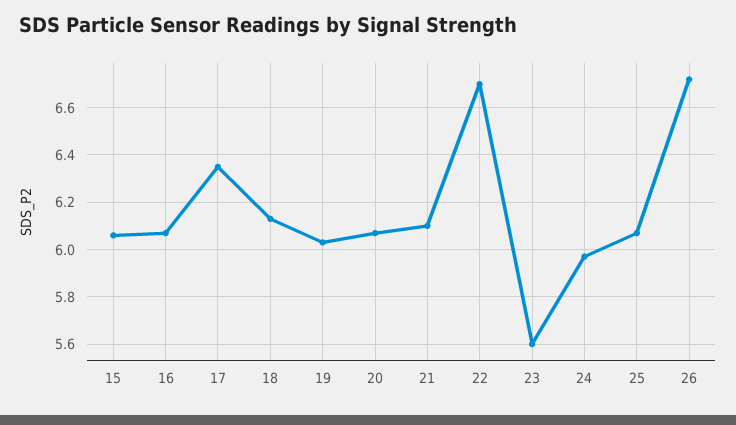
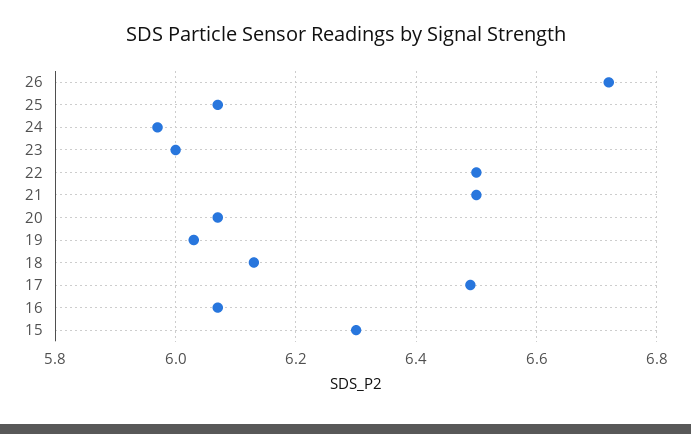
  {
-   "15": 6.05,
+   "15": 6.3,
    "16": 6.05,
-   "17": 6.35,
+   "17": 6.5,
    "18": 6.15,
    "19": 6.05,
    "20": 6.05,
-   "21": 6.1,
+   "21": 6.5,
-   "22": 6.7,
+   "22": 6.5,
-   "23": 5.6,
+   "23": 6,
    "24": 5.95,
    "25": 6.05,
    "26": 6.7
  }

